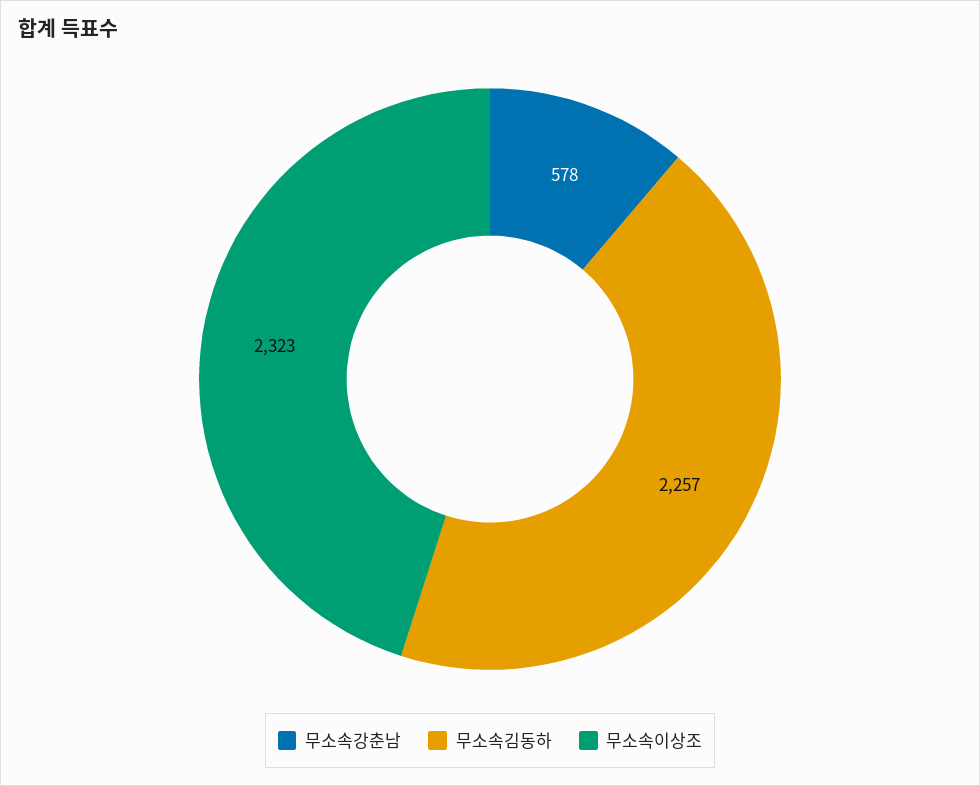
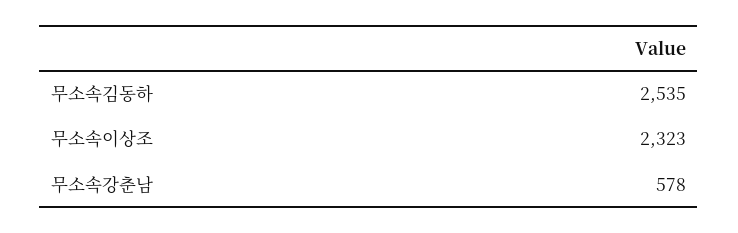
  {
    "무소속강춘남": 578,
-   "무소속김동하": 2257,
+   "무소속김동하": 2535,
    "무소속이상조": 2323
  }

